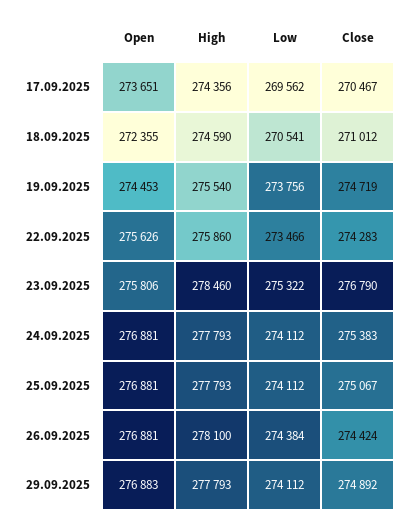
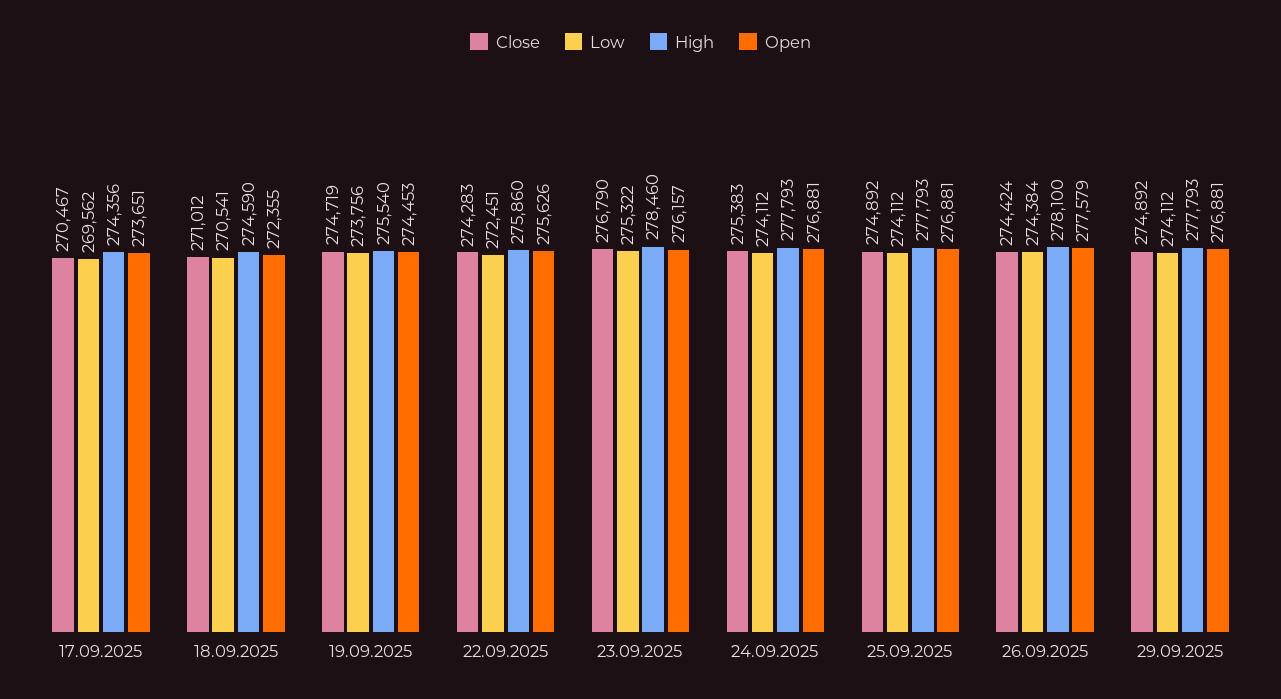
  {
    "Open": {
      "17.09.2025": 273651,
      "18.09.2025": 272355,
      "19.09.2025": 274453,
      "22.09.2025": 275626,
-     "23.09.2025": 275806,
+     "23.09.2025": 276157,
      "24.09.2025": 276881,
      "25.09.2025": 276881,
-     "26.09.2025": 276881,
+     "26.09.2025": 277579,
-     "29.09.2025": 276883
+     "29.09.2025": 276881
    },
    "High": {
      "17.09.2025": 274356,
      "18.09.2025": 274590,
      "19.09.2025": 275540,
      "22.09.2025": 275860,
      "23.09.2025": 278460,
      "24.09.2025": 277793,
      "25.09.2025": 277793,
      "26.09.2025": 278100,
      "29.09.2025": 277793
    },
    "Low": {
      "17.09.2025": 269562,
      "18.09.2025": 270541,
      "19.09.2025": 273756,
-     "22.09.2025": 273466,
+     "22.09.2025": 272451,
      "23.09.2025": 275322,
      "24.09.2025": 274112,
      "25.09.2025": 274112,
      "26.09.2025": 274384,
      "29.09.2025": 274112
    },
    "Close": {
      "17.09.2025": 270467,
      "18.09.2025": 271012,
      "19.09.2025": 274719,
      "22.09.2025": 274283,
      "23.09.2025": 276790,
      "24.09.2025": 275383,
-     "25.09.2025": 275067,
+     "25.09.2025": 274892,
      "26.09.2025": 274424,
      "29.09.2025": 274892
    }
  }

